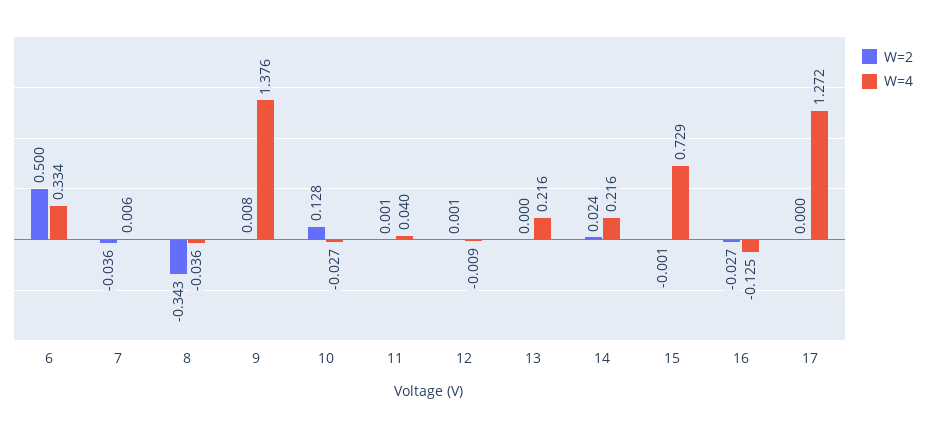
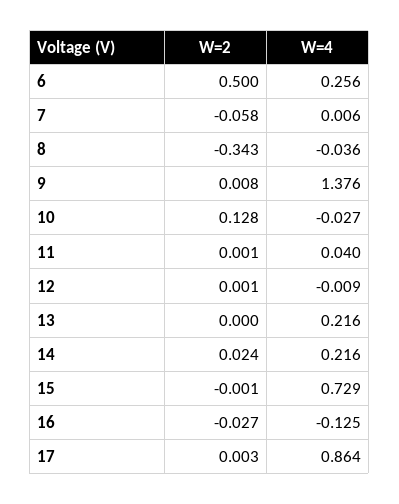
  {
    "W=2": {
      "6": 0.5,
-     "7": -0.036,
+     "7": -0.058,
      "8": -0.343,
      "9": 0.008,
      "10": 0.128,
      "11": 0.001,
      "12": 0.001,
      "13": 0,
      "14": 0.024,
      "15": -0.001,
      "16": -0.027,
-     "17": 0
+     "17": 0.003
    },
    "W=4": {
-     "6": 0.334,
+     "6": 0.256,
      "7": 0.006,
      "8": -0.036,
      "9": 1.376,
      "10": -0.027,
      "11": 0.04,
      "12": -0.009,
      "13": 0.216,
      "14": 0.216,
      "15": 0.729,
      "16": -0.125,
-     "17": 1.272
+     "17": 0.864
    }
  }

